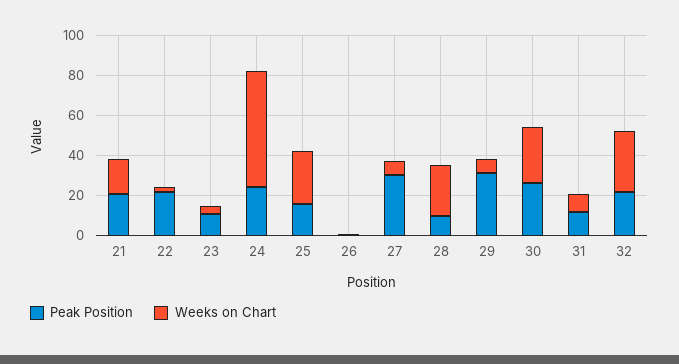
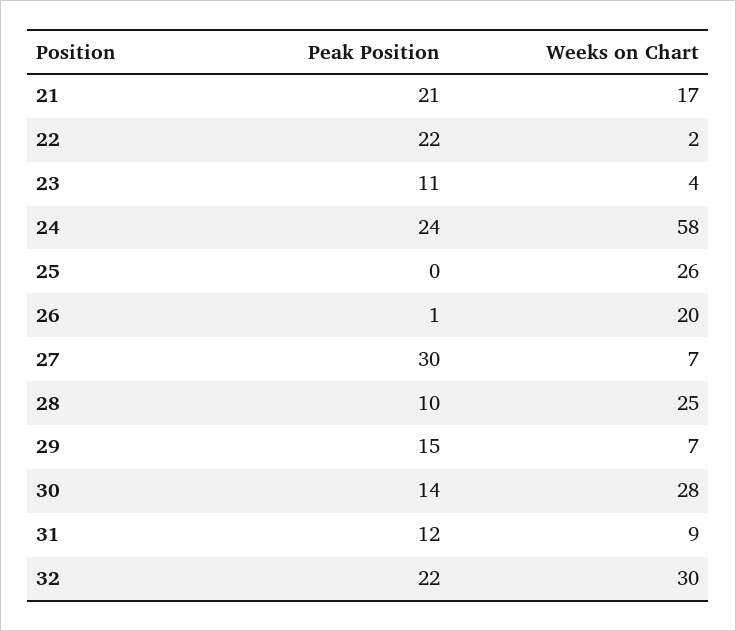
  {
    "Peak Position": {
      "21": 21,
      "22": 22,
      "23": 11,
      "24": 24,
-     "25": 15,
+     "25": 0,
      "26": 1,
      "27": 30,
      "28": 10,
-     "29": 30,
+     "29": 15,
-     "30": 25,
+     "30": 14,
      "31": 12,
      "32": 22
    },
    "Weeks on Chart": {
      "21": 17,
      "22": 2,
      "23": 4,
      "24": 58,
      "25": 26,
-     "26": 0,
+     "26": 20,
      "27": 7,
      "28": 25,
      "29": 7,
      "30": 28,
      "31": 9,
      "32": 30
    }
  }

